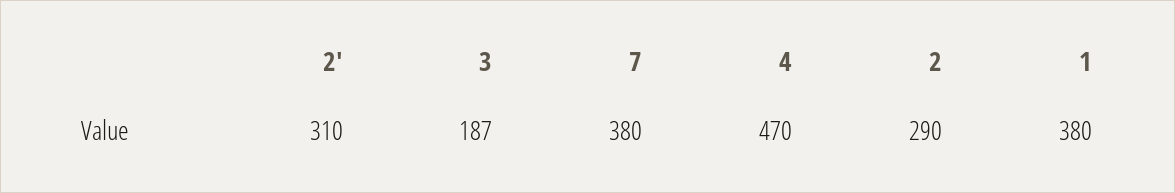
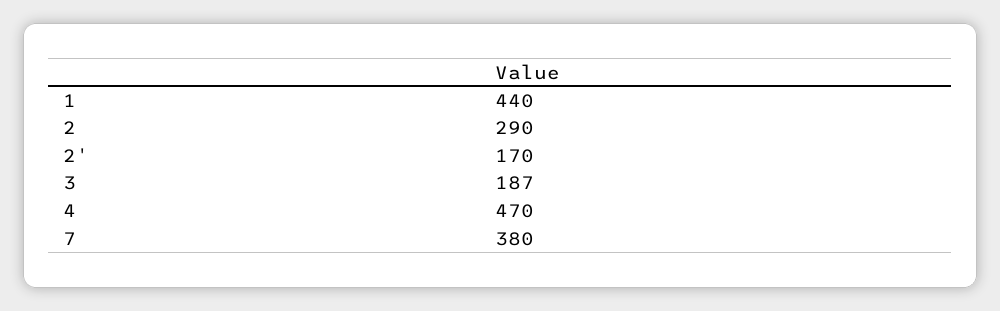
  {
-   "2'": 310,
+   "2'": 170,
    "3": 187,
    "7": 380,
    "4": 470,
    "2": 290,
-   "1": 380
+   "1": 440
  }

